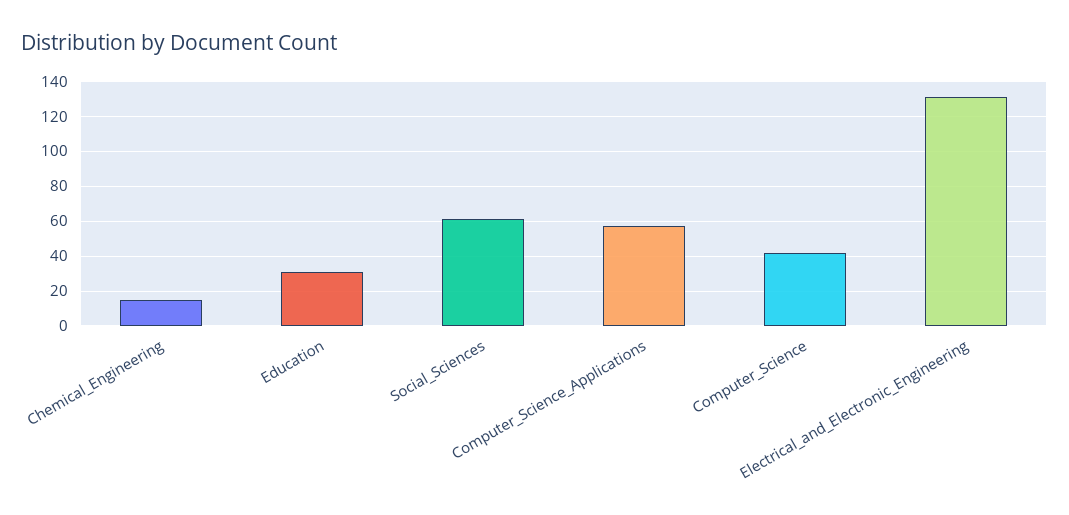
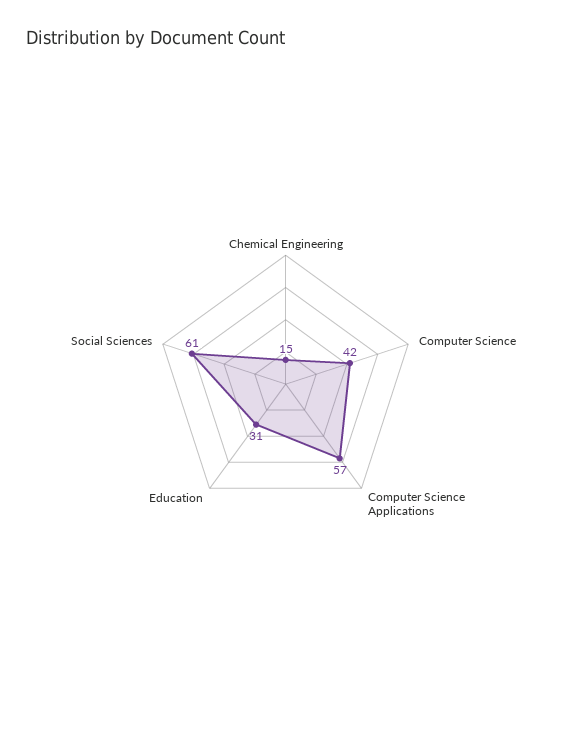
  {
    "Chemical_Engineering": 15,
    "Education": 31,
    "Social_Sciences": 61,
    "Computer_Science_Applications": 57,
-   "Computer_Science": 42,
+   "Computer_Science": 42
-   "Electrical_and_Electronic_Engineering": 130
  }

